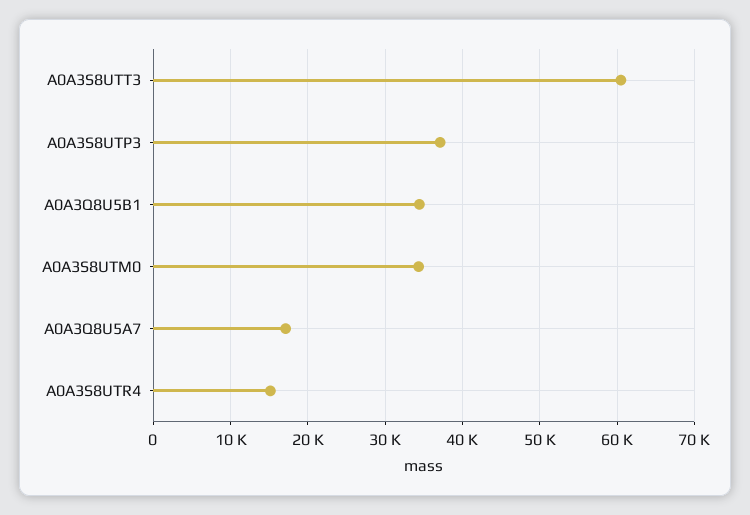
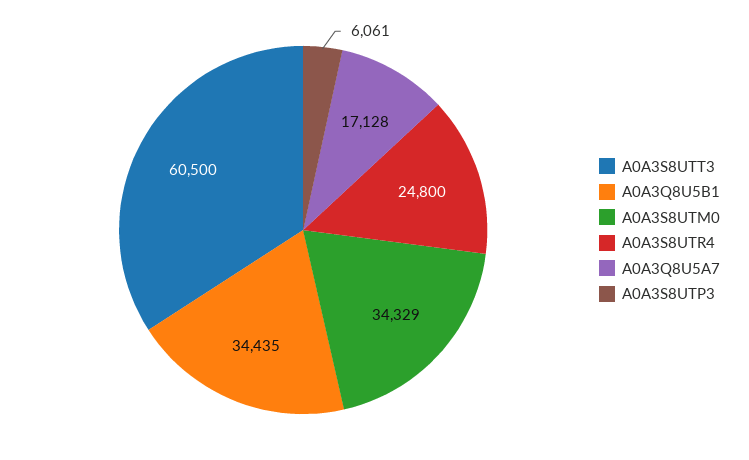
  {
    "A0A3S8UTT3": 60500,
-   "A0A3S8UTP3": 37000,
+   "A0A3S8UTP3": 6061,
    "A0A3Q8U5B1": 34435,
    "A0A3S8UTM0": 34329,
    "A0A3Q8U5A7": 17128,
-   "A0A3S8UTR4": 15000
+   "A0A3S8UTR4": 24800
  }

